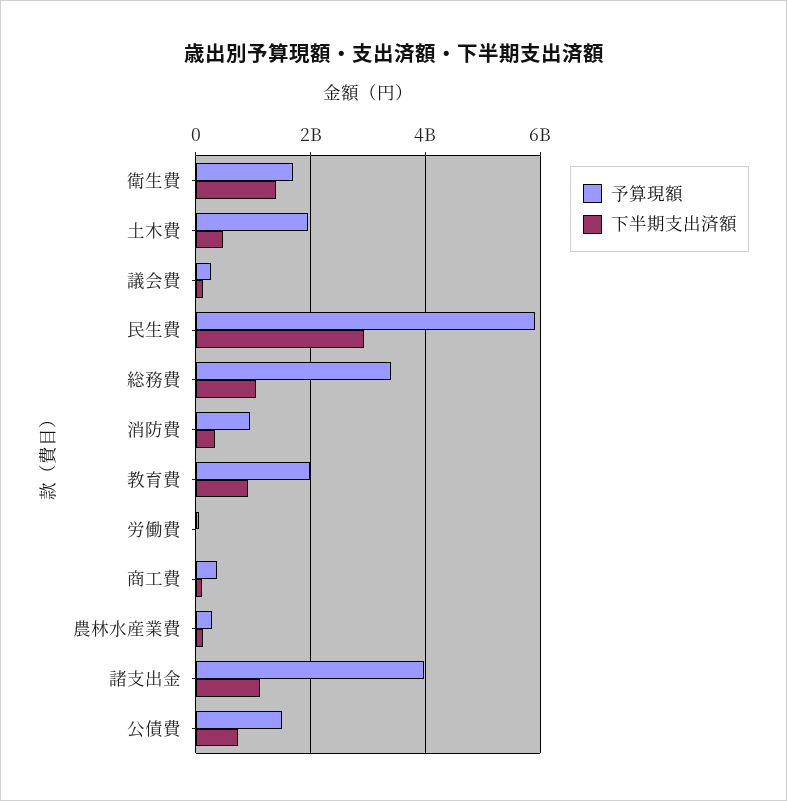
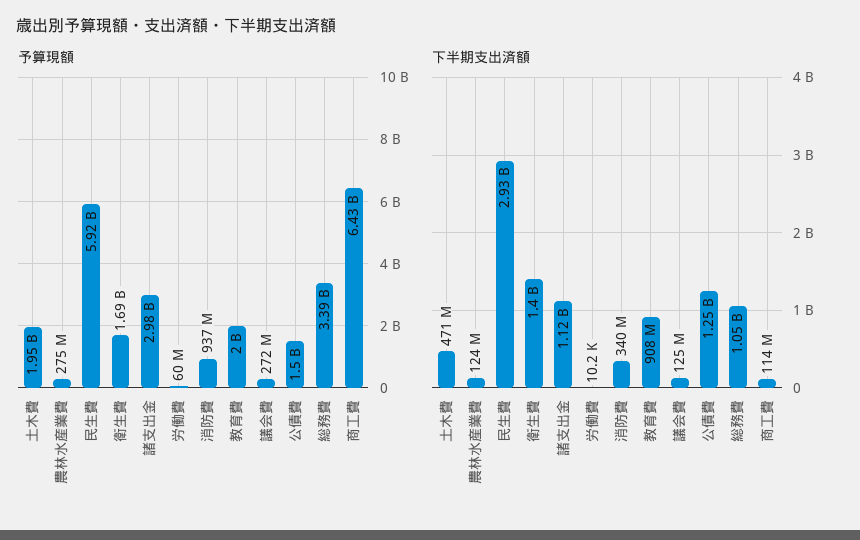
  {
    "予算現額": {
      "衛生費": 1690000000,
      "土木費": 1950000000,
      "議会費": 272000000,
      "民生費": 5920000000,
      "総務費": 3390000000,
      "消防費": 937000000,
      "教育費": 2000000000,
      "労働費": 60000000,
-     "商工費": 400000000,
+     "商工費": 6430000000,
      "農林水産業費": 275000000,
-     "諸支出金": 4000000000,
+     "諸支出金": 2980000000,
      "公債費": 1500000000
    },
    "下半期支出済額": {
      "衛生費": 1400000000,
      "土木費": 471000000,
      "議会費": 125000000,
      "民生費": 2930000000,
      "総務費": 1050000000,
      "消防費": 340000000,
      "教育費": 908000000,
      "労働費": 10200,
      "商工費": 114000000,
      "農林水産業費": 124000000,
      "諸支出金": 1120000000,
-     "公債費": 800000000
+     "公債費": 1250000000
    }
  }

